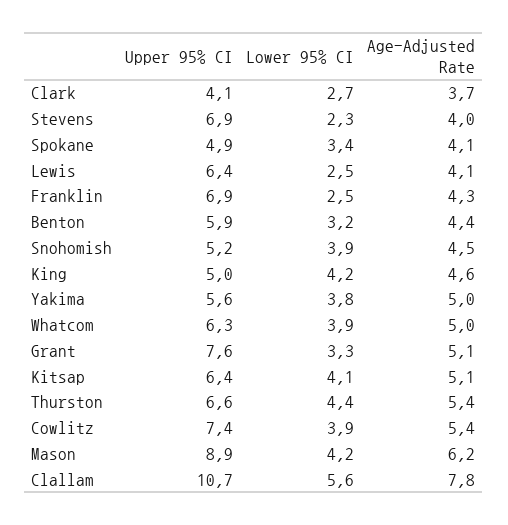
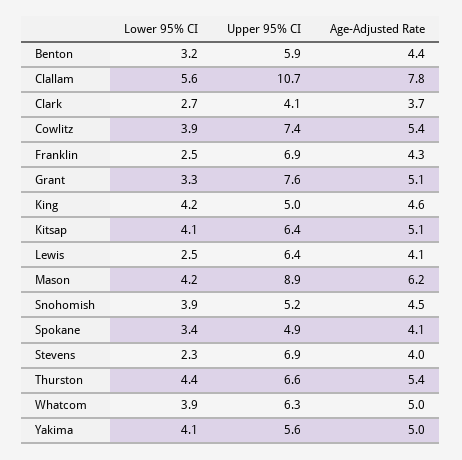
  {
    "Upper 95% CI": {
      "Clark": 4.1,
      "Stevens": 6.9,
      "Spokane": 4.9,
      "Lewis": 6.4,
      "Franklin": 6.9,
      "Benton": 5.9,
      "Snohomish": 5.2,
      "King": 5,
      "Yakima": 5.6,
      "Whatcom": 6.3,
      "Grant": 7.6,
      "Kitsap": 6.4,
      "Thurston": 6.6,
      "Cowlitz": 7.4,
      "Mason": 8.9,
      "Clallam": 10.7
    },
    "Lower 95% CI": {
      "Clark": 2.7,
      "Stevens": 2.3,
      "Spokane": 3.4,
      "Lewis": 2.5,
      "Franklin": 2.5,
      "Benton": 3.2,
      "Snohomish": 3.9,
      "King": 4.2,
-     "Yakima": 3.8,
+     "Yakima": 4.1,
      "Whatcom": 3.9,
      "Grant": 3.3,
      "Kitsap": 4.1,
      "Thurston": 4.4,
      "Cowlitz": 3.9,
      "Mason": 4.2,
      "Clallam": 5.6
    },
    "Age-Adjusted Rate": {
      "Clark": 3.7,
      "Stevens": 4,
      "Spokane": 4.1,
      "Lewis": 4.1,
      "Franklin": 4.3,
      "Benton": 4.4,
      "Snohomish": 4.5,
      "King": 4.6,
      "Yakima": 5,
      "Whatcom": 5,
      "Grant": 5.1,
      "Kitsap": 5.1,
      "Thurston": 5.4,
      "Cowlitz": 5.4,
      "Mason": 6.2,
      "Clallam": 7.8
    }
  }

